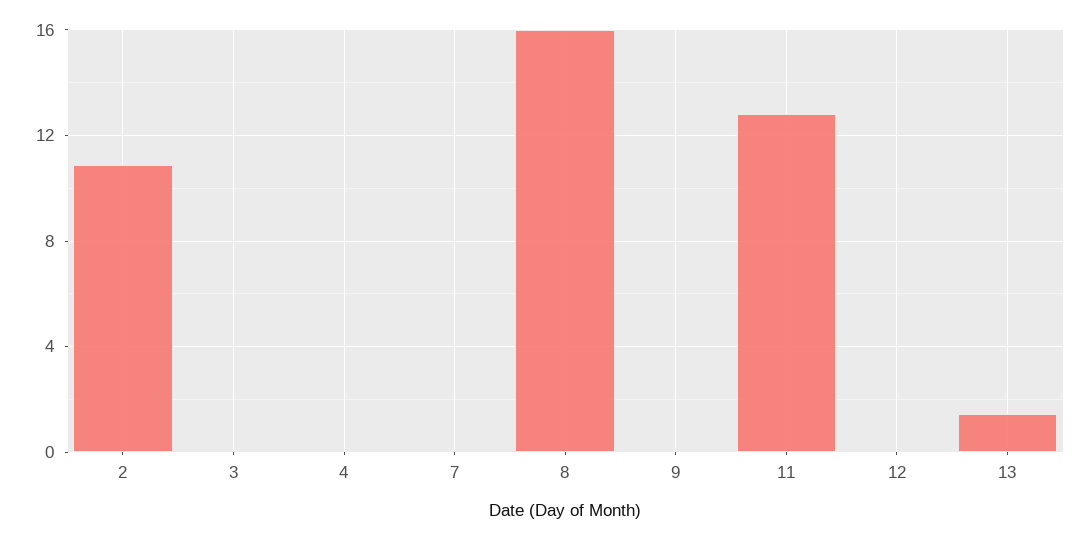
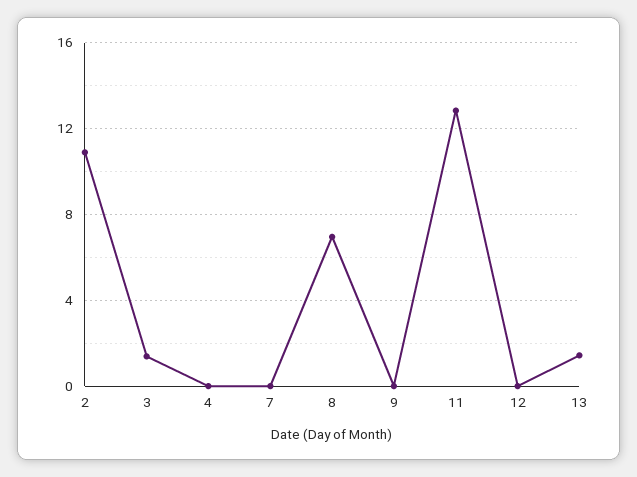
  {
    "2": 11,
-   "3": 0,
+   "3": 1.5,
    "4": 0,
    "7": 0,
-   "8": 16,
+   "8": 7,
    "9": 0,
    "11": 13,
    "12": 0,
    "13": 1.5
  }

